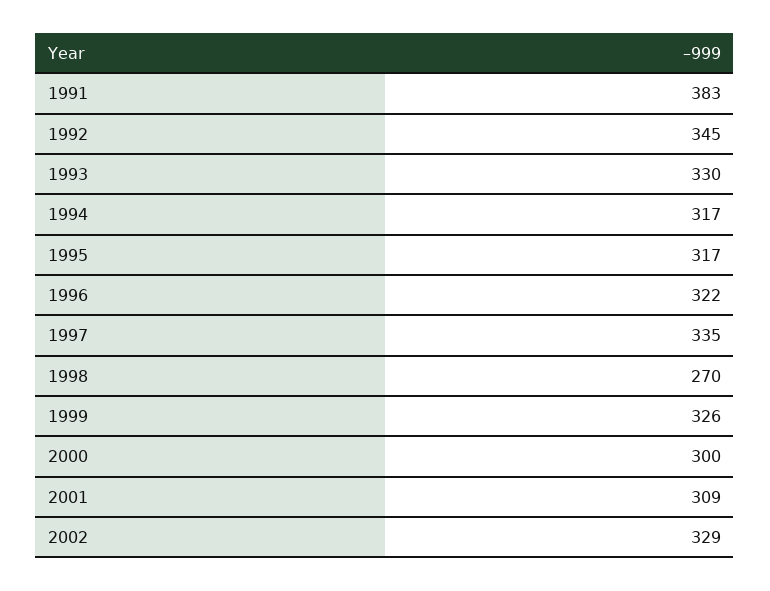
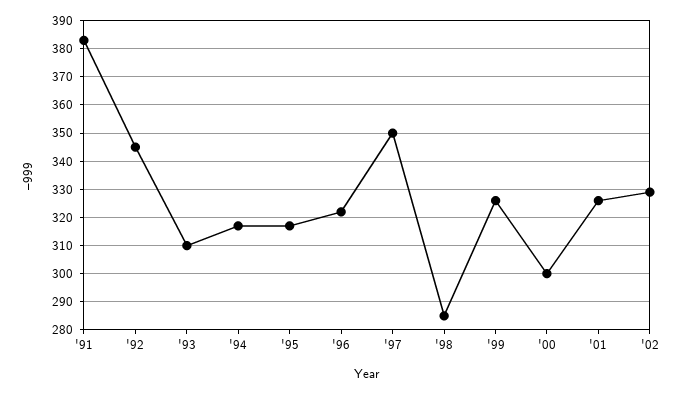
  {
    "1991": 383,
    "1992": 345,
-   "1993": 330,
+   "1993": 310,
    "1994": 317,
    "1995": 317,
    "1996": 322,
-   "1997": 335,
+   "1997": 350,
-   "1998": 270,
+   "1998": 285,
    "1999": 326,
    "2000": 300,
-   "2001": 309,
+   "2001": 325,
    "2002": 329
  }

